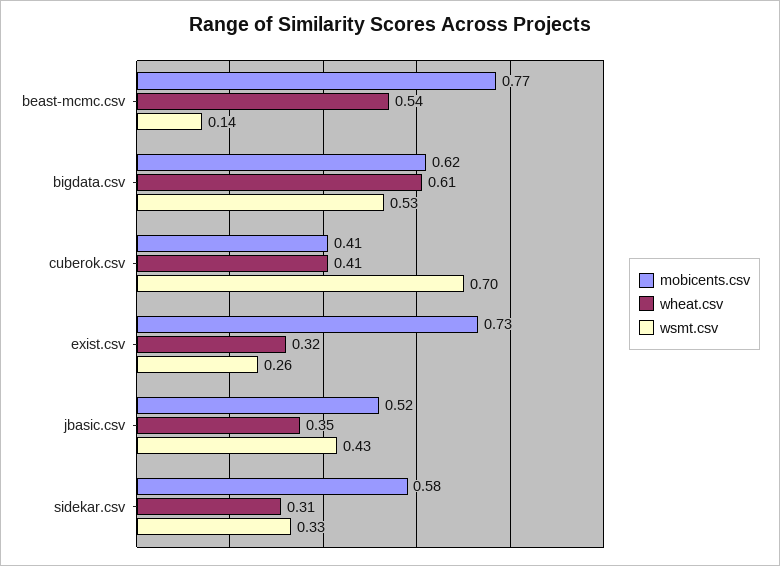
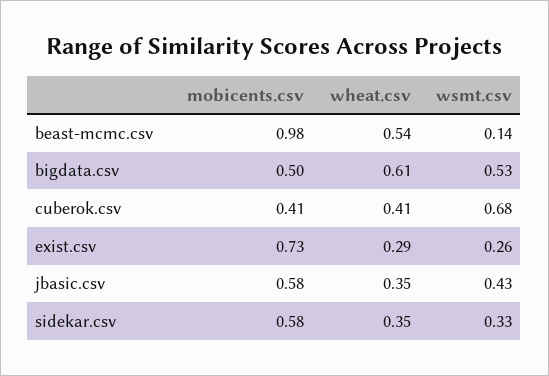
  {
    "mobicents.csv": {
-     "beast-mcmc.csv": 0.77,
+     "beast-mcmc.csv": 0.98,
-     "bigdata.csv": 0.62,
+     "bigdata.csv": 0.5,
      "cuberok.csv": 0.41,
      "exist.csv": 0.73,
-     "jbasic.csv": 0.52,
+     "jbasic.csv": 0.58,
      "sidekar.csv": 0.58
    },
    "wheat.csv": {
      "beast-mcmc.csv": 0.54,
      "bigdata.csv": 0.61,
      "cuberok.csv": 0.41,
-     "exist.csv": 0.32,
+     "exist.csv": 0.29,
      "jbasic.csv": 0.35,
-     "sidekar.csv": 0.31
+     "sidekar.csv": 0.35
    },
    "wsmt.csv": {
      "beast-mcmc.csv": 0.14,
      "bigdata.csv": 0.53,
-     "cuberok.csv": 0.7,
+     "cuberok.csv": 0.68,
      "exist.csv": 0.26,
      "jbasic.csv": 0.43,
      "sidekar.csv": 0.33
    }
  }

